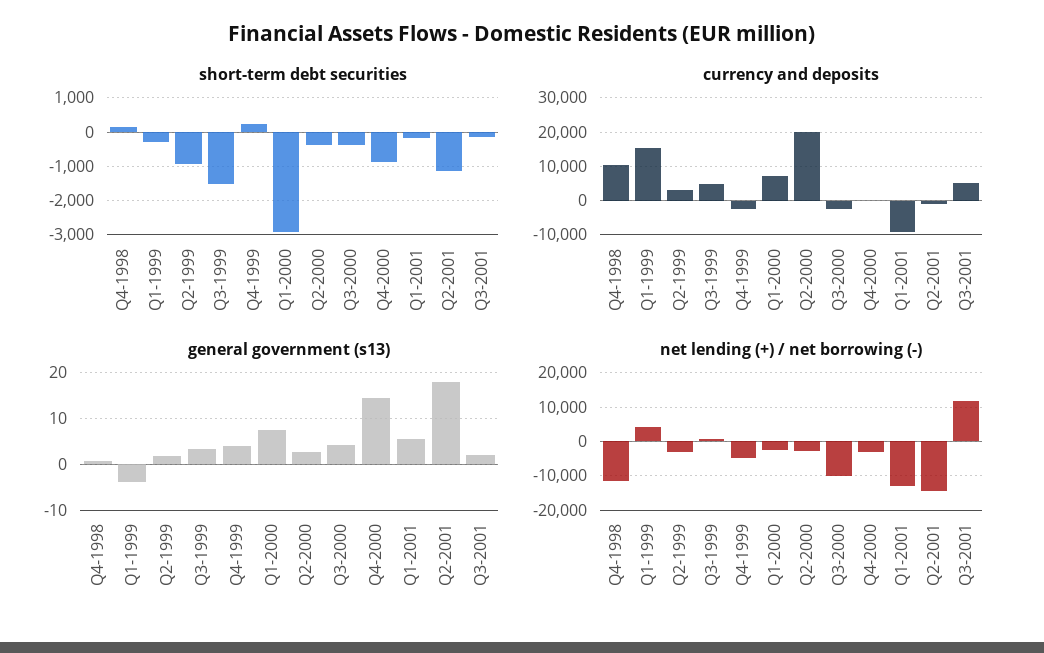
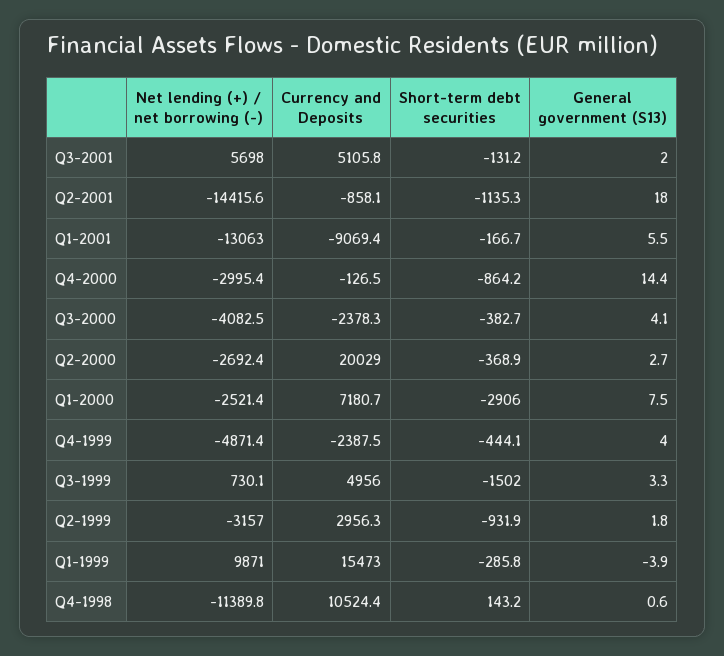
  {
    "short-term debt securities": {
      "Q4-1998": 143.2,
      "Q1-1999": -285.8,
      "Q2-1999": -931.9,
      "Q3-1999": -1502,
-     "Q4-1999": 200,
+     "Q4-1999": -444.1,
      "Q1-2000": -2906,
      "Q2-2000": -368.9,
      "Q3-2000": -382.7,
      "Q4-2000": -864.2,
      "Q1-2001": -166.7,
      "Q2-2001": -1135.3,
      "Q3-2001": -131.2
    },
    "currency and deposits": {
      "Q4-1998": 10524.4,
      "Q1-1999": 15473,
      "Q2-1999": 2956.3,
      "Q3-1999": 4956,
      "Q4-1999": -2387.5,
      "Q1-2000": 7180.7,
      "Q2-2000": 20029,
      "Q3-2000": -2378.3,
      "Q4-2000": -126.5,
      "Q1-2001": -9069.4,
      "Q2-2001": -858.1,
      "Q3-2001": 5105.8
    },
    "general government (s13)": {
      "Q4-1998": 0.6,
      "Q1-1999": -3.9,
      "Q2-1999": 1.8,
      "Q3-1999": 3.3,
      "Q4-1999": 4,
      "Q1-2000": 7.5,
      "Q2-2000": 2.7,
      "Q3-2000": 4.1,
      "Q4-2000": 14.4,
      "Q1-2001": 5.5,
      "Q2-2001": 18,
      "Q3-2001": 2
    },
    "net lending (+) / net borrowing (-)": {
      "Q4-1998": -11389.8,
-     "Q1-1999": 4000,
+     "Q1-1999": 9871,
      "Q2-1999": -3157,
      "Q3-1999": 730.1,
      "Q4-1999": -4871.4,
      "Q1-2000": -2521.4,
      "Q2-2000": -2692.4,
-     "Q3-2000": -10000,
+     "Q3-2000": -4082.5,
      "Q4-2000": -2995.4,
      "Q1-2001": -13063,
      "Q2-2001": -14415.6,
-     "Q3-2001": 12000
+     "Q3-2001": 5698
    }
  }

